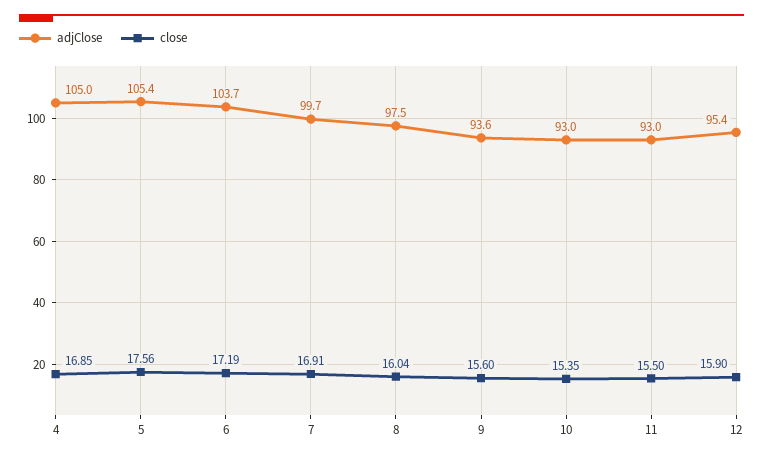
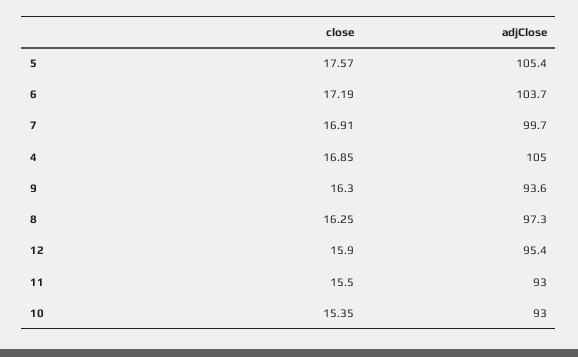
  {
    "adjClose": {
      "4": 105,
      "5": 105.4,
      "6": 103.7,
      "7": 99.7,
-     "8": 97.5,
+     "8": 97.3,
      "9": 93.6,
      "10": 93,
      "11": 93,
      "12": 95.4
    },
    "close": {
      "4": 16.85,
-     "5": 17.56,
+     "5": 17.57,
      "6": 17.19,
      "7": 16.91,
-     "8": 16.04,
+     "8": 16.25,
-     "9": 15.6,
+     "9": 16.3,
      "10": 15.35,
      "11": 15.5,
      "12": 15.9
    }
  }

